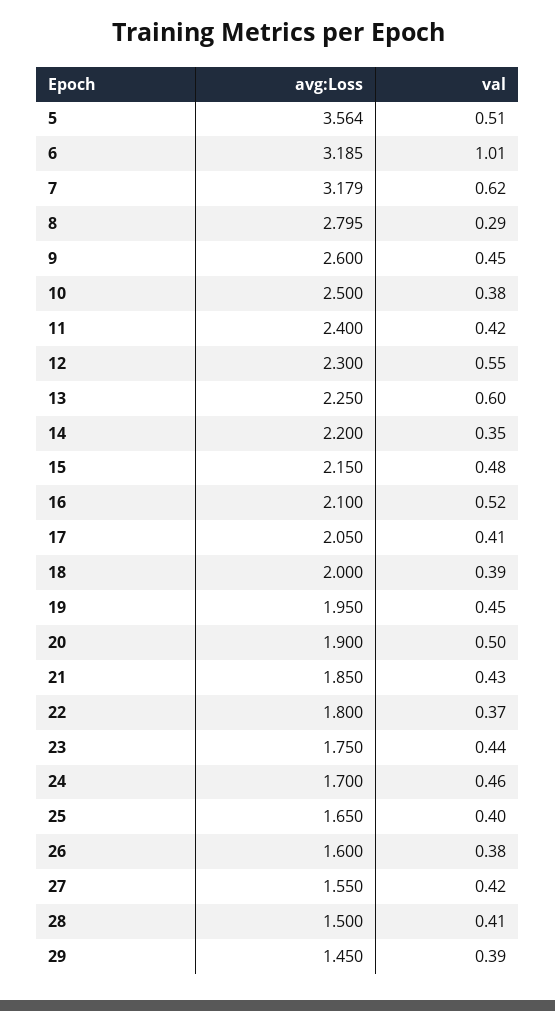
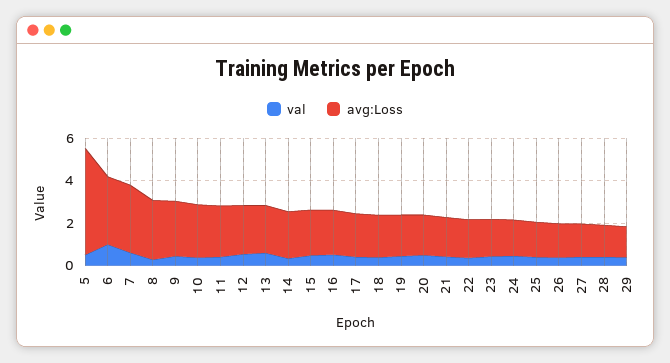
  {
    "avg:Loss": {
-     "5": 3.564,
+     "5": 5,
      "6": 3.185,
      "7": 3.179,
      "8": 2.795,
      "9": 2.6,
      "10": 2.5,
      "11": 2.4,
      "12": 2.3,
      "13": 2.25,
      "14": 2.2,
      "15": 2.15,
      "16": 2.1,
      "17": 2.05,
      "18": 2,
      "19": 1.95,
      "20": 1.9,
      "21": 1.85,
      "22": 1.8,
      "23": 1.75,
      "24": 1.7,
      "25": 1.65,
      "26": 1.6,
      "27": 1.55,
      "28": 1.5,
      "29": 1.45
    },
    "val": {
      "5": 0.51,
      "6": 1.01,
      "7": 0.62,
      "8": 0.29,
      "9": 0.45,
      "10": 0.38,
      "11": 0.42,
      "12": 0.55,
      "13": 0.6,
      "14": 0.35,
      "15": 0.48,
      "16": 0.52,
      "17": 0.41,
      "18": 0.39,
      "19": 0.45,
      "20": 0.5,
      "21": 0.43,
      "22": 0.37,
      "23": 0.44,
      "24": 0.46,
      "25": 0.4,
      "26": 0.38,
      "27": 0.42,
      "28": 0.41,
      "29": 0.39
    }
  }

